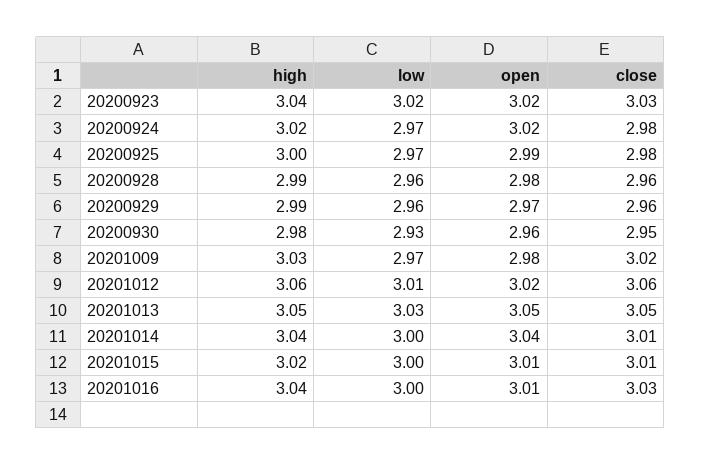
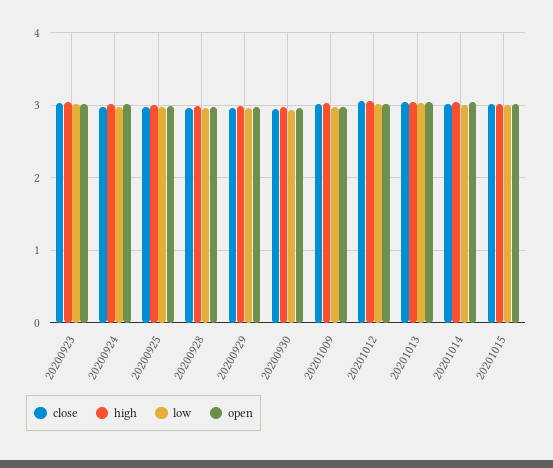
  {
    "high": {
      "20200923": 3.04,
      "20200924": 3.02,
      "20200925": 3,
      "20200928": 2.99,
      "20200929": 2.99,
      "20200930": 2.98,
      "20201009": 3.03,
      "20201012": 3.06,
      "20201013": 3.05,
      "20201014": 3.04,
-     "20201015": 3.02,
+     "20201015": 3.02
-     "20201016": 3.04
    },
    "low": {
      "20200923": 3.02,
      "20200924": 2.97,
      "20200925": 2.97,
      "20200928": 2.96,
      "20200929": 2.96,
      "20200930": 2.93,
      "20201009": 2.97,
      "20201012": 3.01,
      "20201013": 3.03,
      "20201014": 3,
-     "20201015": 3,
+     "20201015": 3
-     "20201016": 3
    },
    "open": {
      "20200923": 3.02,
      "20200924": 3.02,
      "20200925": 2.99,
      "20200928": 2.98,
      "20200929": 2.97,
      "20200930": 2.96,
      "20201009": 2.98,
      "20201012": 3.02,
      "20201013": 3.05,
      "20201014": 3.04,
-     "20201015": 3.01,
+     "20201015": 3.01
-     "20201016": 3.01
    },
    "close": {
      "20200923": 3.03,
      "20200924": 2.98,
      "20200925": 2.98,
      "20200928": 2.96,
      "20200929": 2.96,
      "20200930": 2.95,
      "20201009": 3.02,
      "20201012": 3.06,
      "20201013": 3.05,
      "20201014": 3.01,
-     "20201015": 3.01,
+     "20201015": 3.01
-     "20201016": 3.03
    }
  }

